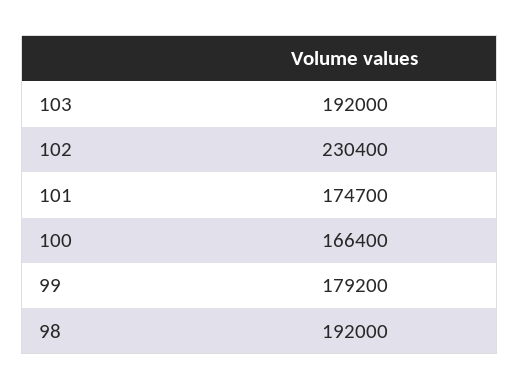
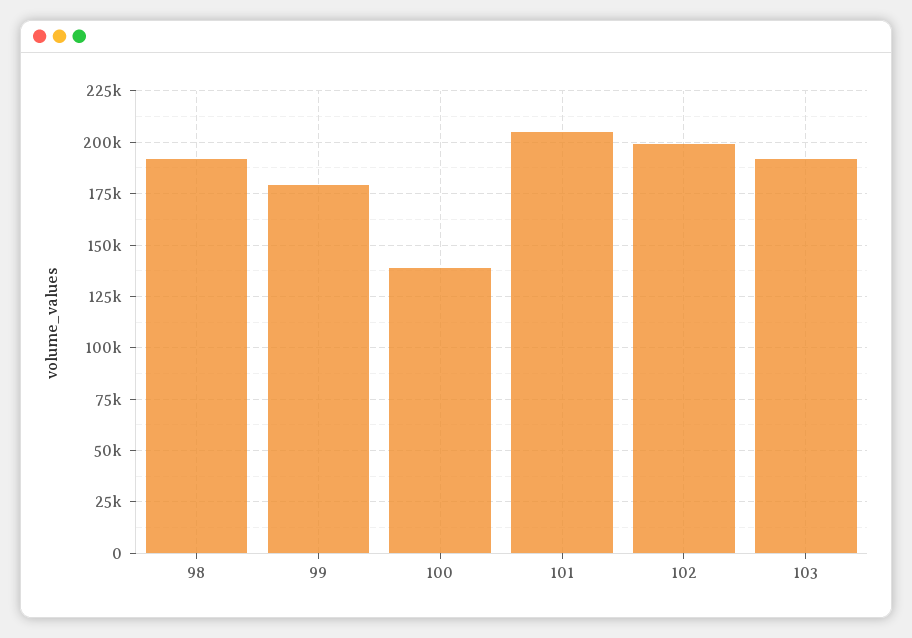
  {
    "103": 192000,
-   "102": 230400,
+   "102": 200000,
-   "101": 174700,
+   "101": 205000,
-   "100": 166400,
+   "100": 140000,
    "99": 179200,
    "98": 192000
  }

